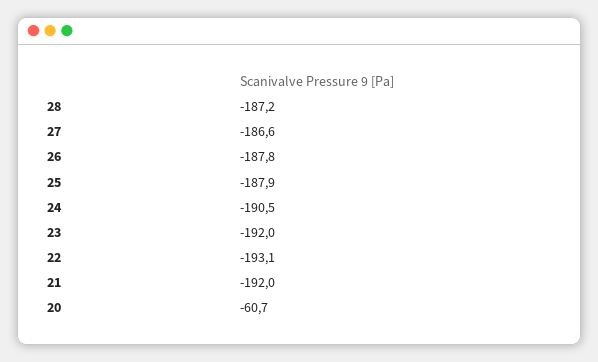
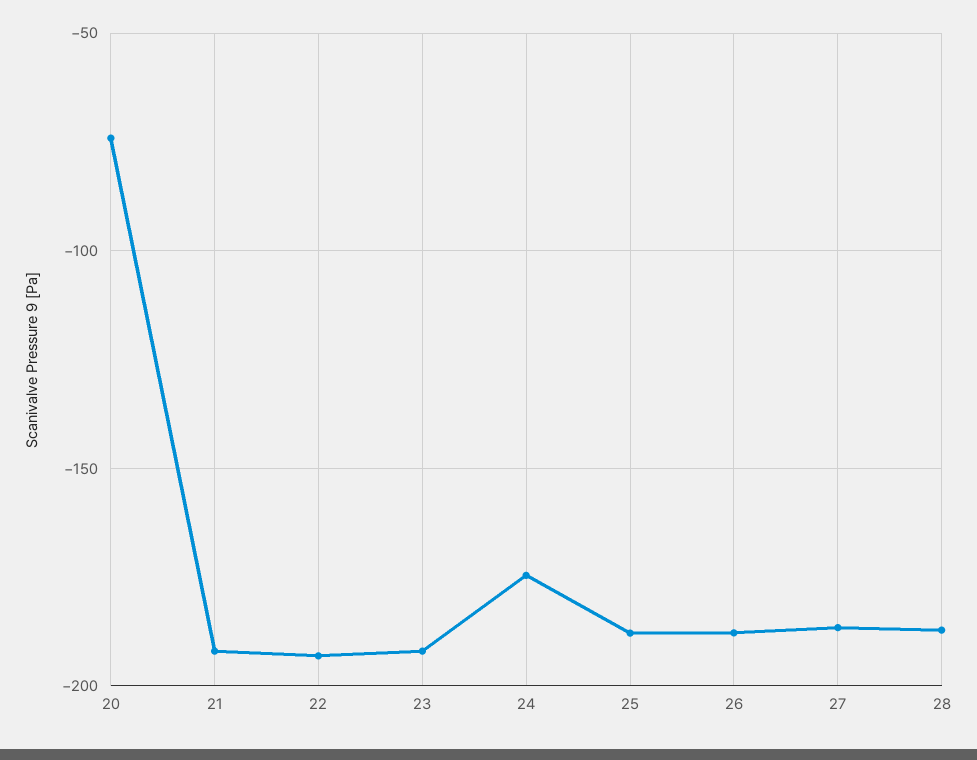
  {
    "28": -187.2,
    "27": -186.6,
    "26": -187.8,
    "25": -187.9,
-   "24": -190.5,
+   "24": -175,
    "23": -192,
    "22": -193.1,
    "21": -192,
-   "20": -60.7
+   "20": -75
  }

